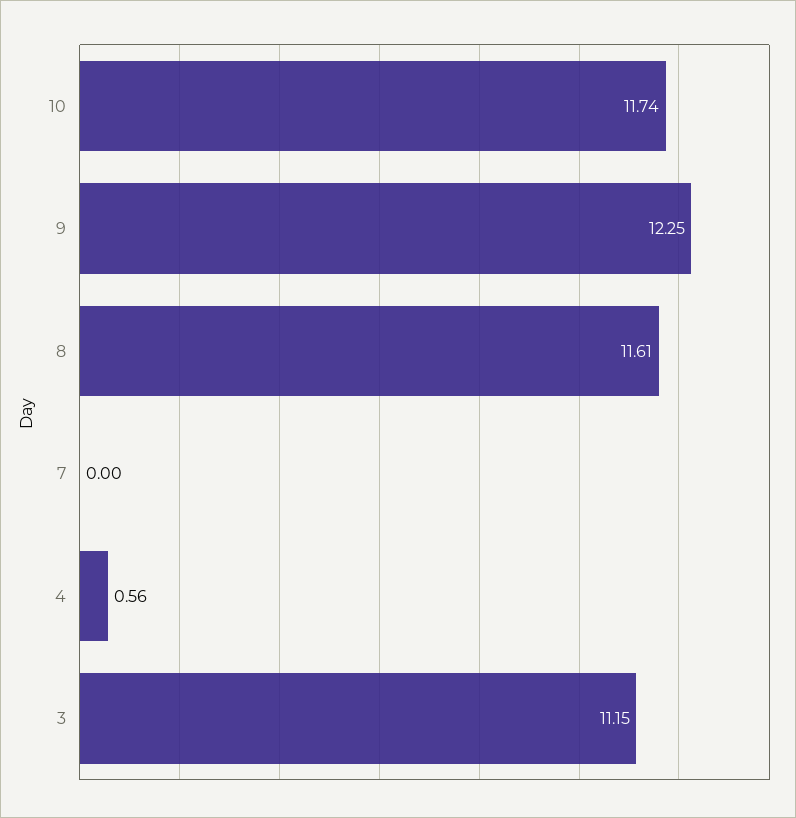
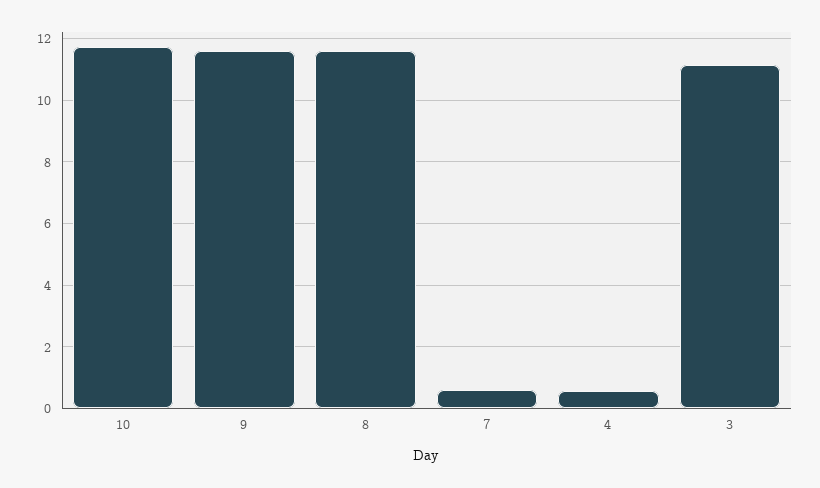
  {
    "10": 11.74,
-   "9": 12.25,
+   "9": 11.6,
    "8": 11.61,
-   "7": 0,
+   "7": 0.6,
    "4": 0.56,
    "3": 11.15
  }

